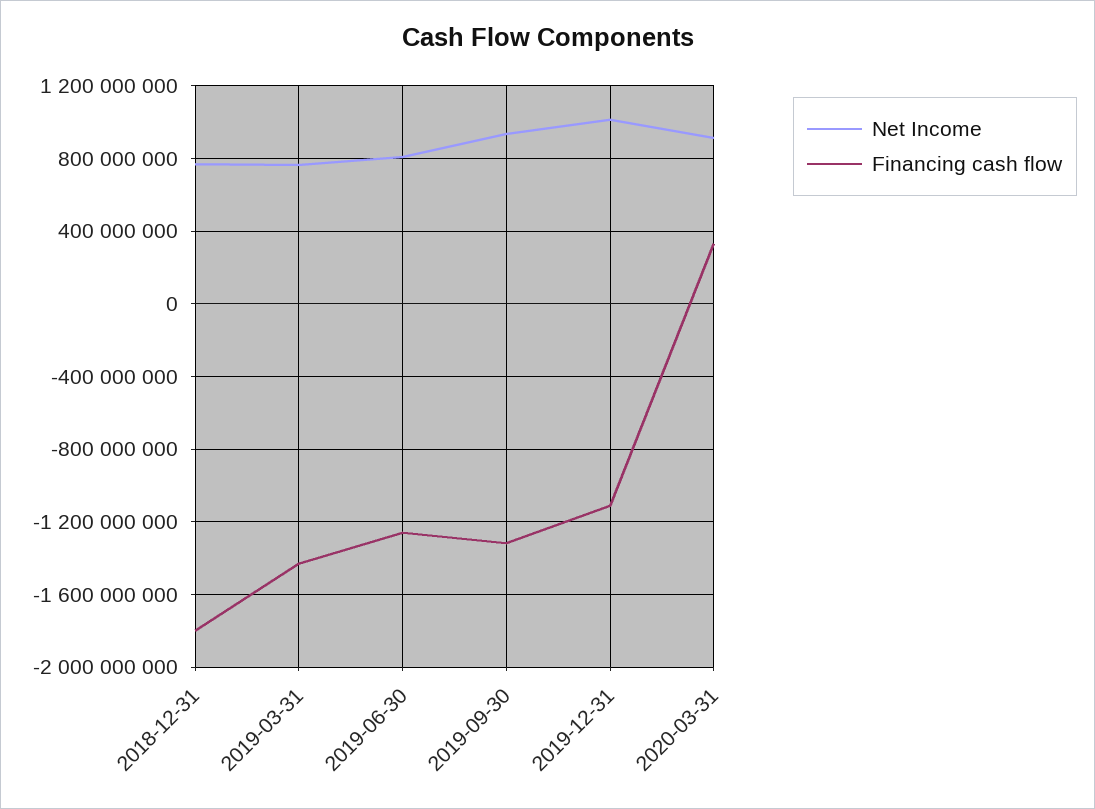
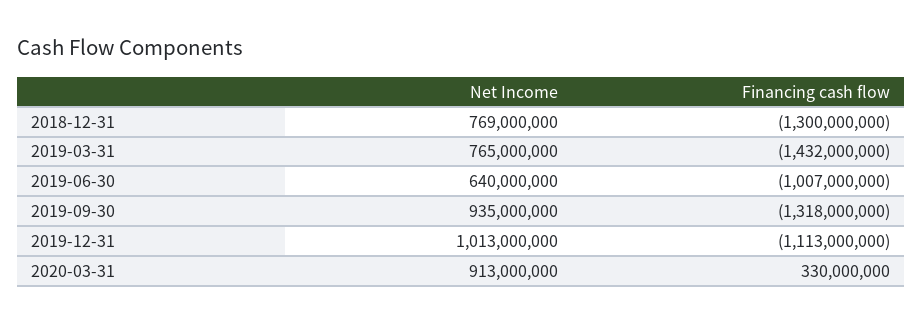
  {
    "Net Income": {
      "2018-12-31": 769000000,
      "2019-03-31": 765000000,
-     "2019-06-30": 800000000,
+     "2019-06-30": 640000000,
      "2019-09-30": 935000000,
      "2019-12-31": 1013000000,
      "2020-03-31": 913000000
    },
    "Financing cash flow": {
-     "2018-12-31": -1800000000,
+     "2018-12-31": -1300000000,
      "2019-03-31": -1432000000,
-     "2019-06-30": -1250000000,
+     "2019-06-30": -1007000000,
      "2019-09-30": -1318000000,
      "2019-12-31": -1113000000,
      "2020-03-31": 330000000
    }
  }

